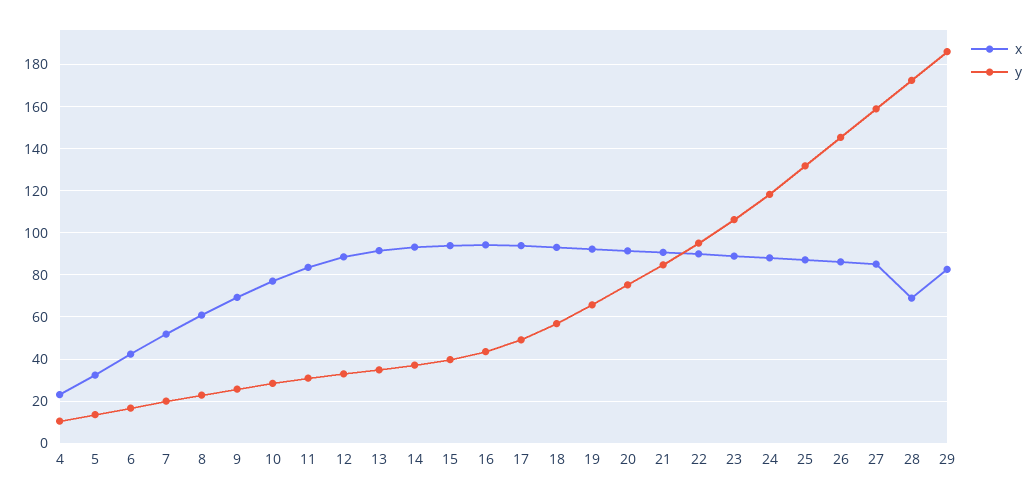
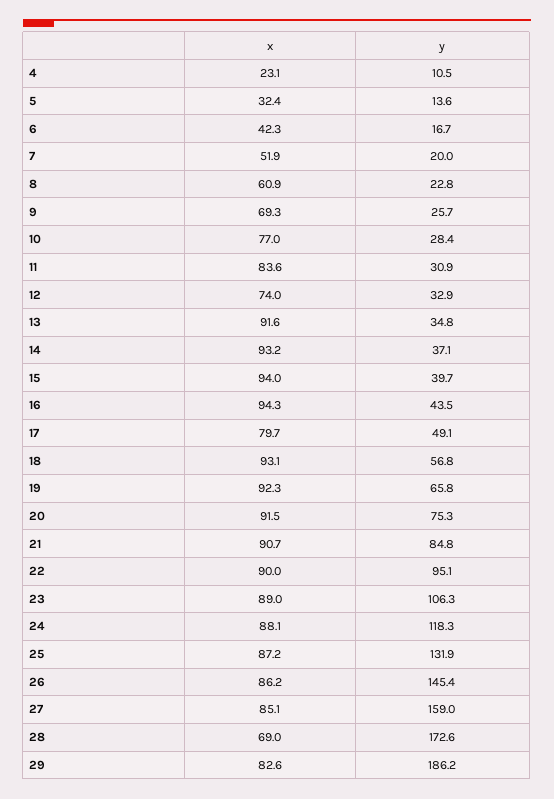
  {
    "x": {
      "4": 23.1,
      "5": 32.4,
      "6": 42.3,
      "7": 51.9,
      "8": 60.9,
      "9": 69.3,
      "10": 77,
      "11": 83.6,
-     "12": 90,
+     "12": 74,
      "13": 91.6,
      "14": 93.2,
      "15": 94,
      "16": 94.3,
-     "17": 95,
+     "17": 79.7,
      "18": 93.1,
      "19": 92.3,
      "20": 91.5,
      "21": 90.7,
      "22": 90,
      "23": 89,
      "24": 88.1,
      "25": 87.2,
      "26": 86.2,
      "27": 85.1,
      "28": 69,
      "29": 82.6
    },
    "y": {
      "4": 10.5,
      "5": 13.6,
      "6": 16.7,
      "7": 20,
      "8": 22.8,
      "9": 25.7,
      "10": 28.4,
      "11": 30.9,
      "12": 32.9,
      "13": 34.8,
      "14": 37.1,
      "15": 39.7,
      "16": 43.5,
      "17": 49.1,
      "18": 56.8,
      "19": 65.8,
      "20": 75.3,
      "21": 84.8,
      "22": 95.1,
      "23": 106.3,
      "24": 118.3,
      "25": 131.9,
      "26": 145.4,
      "27": 159,
      "28": 172.6,
      "29": 186.2
    }
  }

